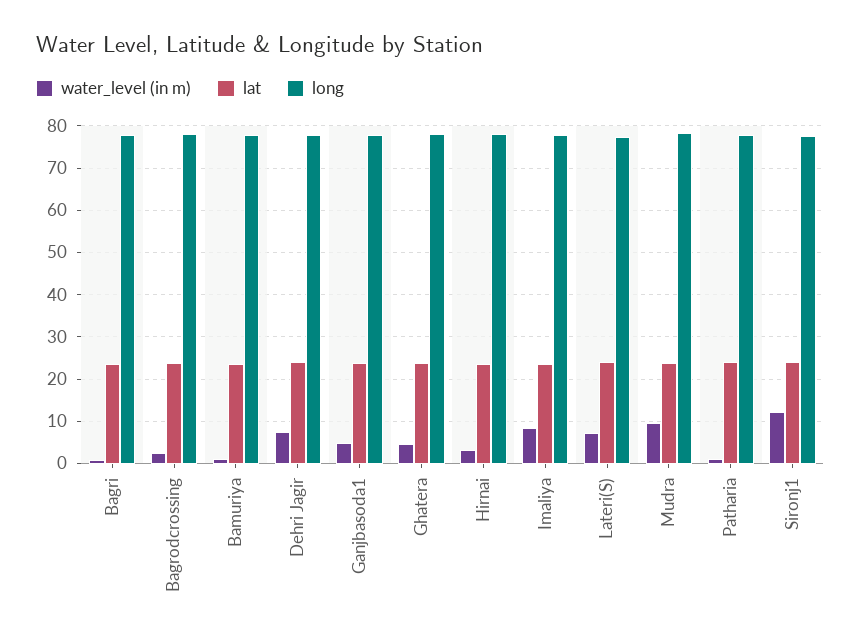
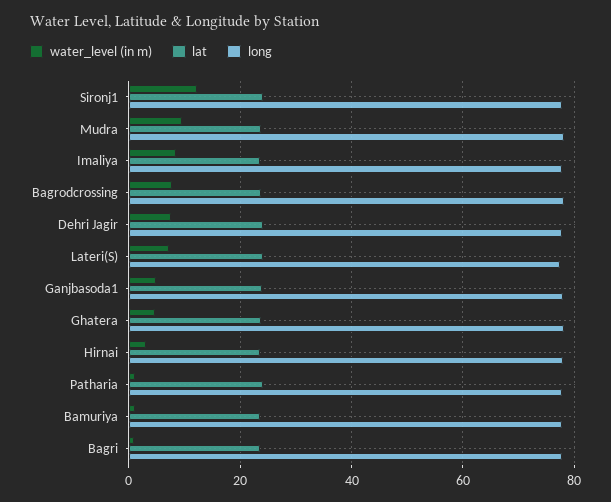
  {
    "water_level (in m)": {
      "Bagri": 0,
-     "Bagrodcrossing": 2,
+     "Bagrodcrossing": 8,
      "Bamuriya": 2,
      "Dehri Jagir": 8,
      "Ganjbasoda1": 4,
      "Ghatera": 4,
      "Hirnai": 4,
      "Imaliya": 8,
      "Lateri(S)": 8,
      "Mudra": 10,
      "Patharia": 2,
      "Sironj1": 12
    },
    "lat": {
      "Bagri": 24,
      "Bagrodcrossing": 24,
      "Bamuriya": 24,
      "Dehri Jagir": 24,
      "Ganjbasoda1": 24,
      "Ghatera": 24,
      "Hirnai": 24,
      "Imaliya": 24,
      "Lateri(S)": 24,
      "Mudra": 24,
      "Patharia": 24,
      "Sironj1": 24
    },
    "long": {
      "Bagri": 78,
      "Bagrodcrossing": 78,
      "Bamuriya": 78,
      "Dehri Jagir": 78,
      "Ganjbasoda1": 78,
      "Ghatera": 78,
      "Hirnai": 78,
      "Imaliya": 78,
      "Lateri(S)": 78,
      "Mudra": 78,
      "Patharia": 78,
      "Sironj1": 78
    }
  }

